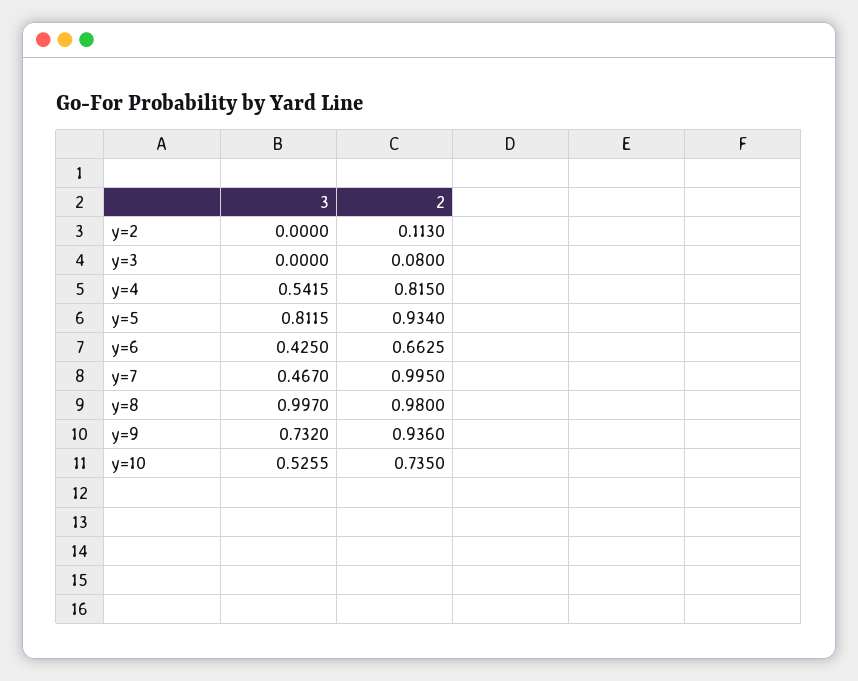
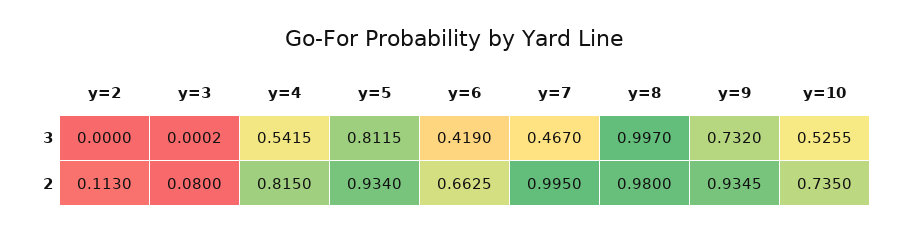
  {
    "3": {
      "y=2": 0,
-     "y=3": 0,
+     "y=3": 0.0002,
      "y=4": 0.5415,
      "y=5": 0.8115,
-     "y=6": 0.425,
+     "y=6": 0.419,
      "y=7": 0.467,
      "y=8": 0.997,
      "y=9": 0.732,
      "y=10": 0.5255
    },
    "2": {
      "y=2": 0.113,
      "y=3": 0.08,
      "y=4": 0.815,
      "y=5": 0.934,
      "y=6": 0.6625,
      "y=7": 0.995,
      "y=8": 0.98,
-     "y=9": 0.936,
+     "y=9": 0.9345,
      "y=10": 0.735
    }
  }

